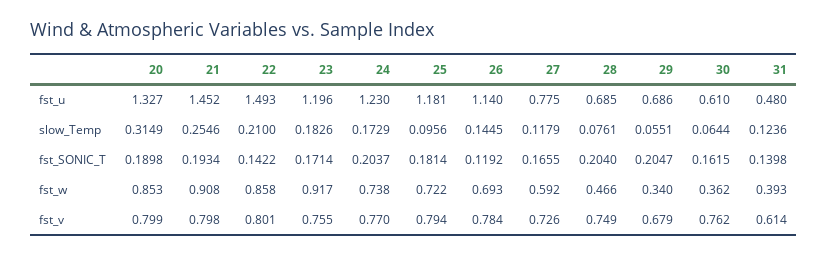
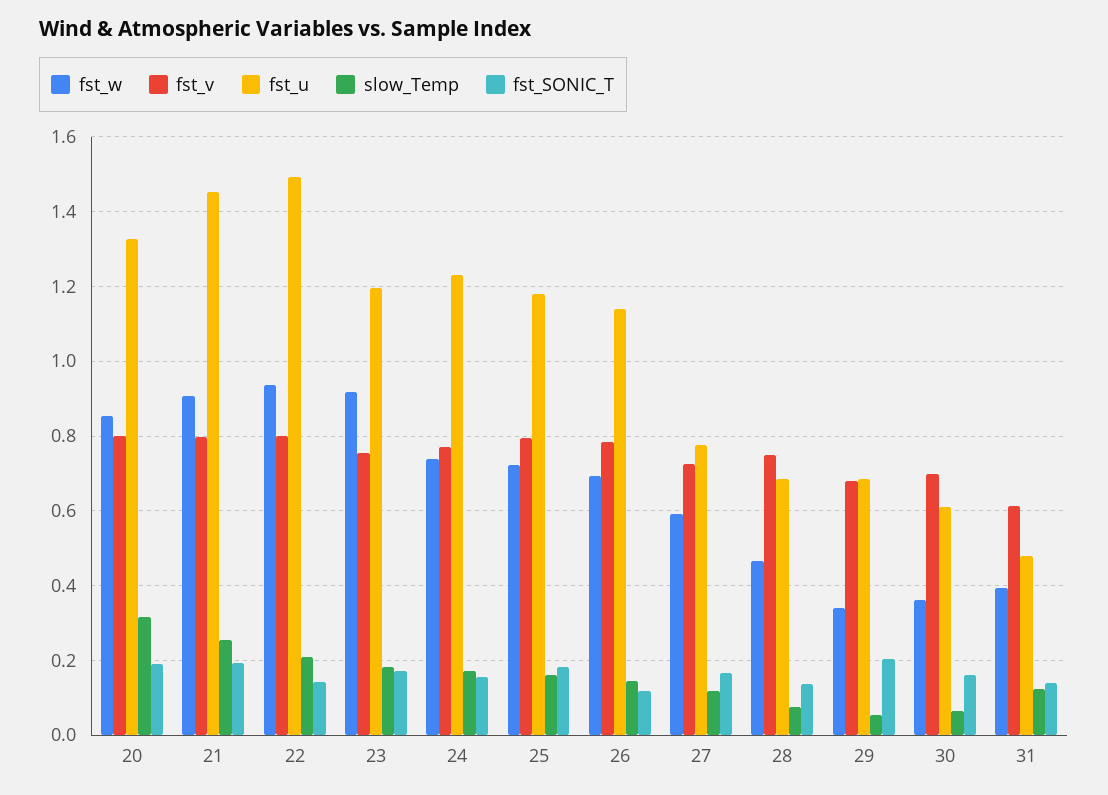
  {
    "fst_u": {
      "20": 1.327,
      "21": 1.452,
      "22": 1.493,
      "23": 1.196,
      "24": 1.23,
      "25": 1.181,
      "26": 1.14,
      "27": 0.775,
      "28": 0.685,
      "29": 0.686,
      "30": 0.61,
      "31": 0.48
    },
    "slow_Temp": {
      "20": 0.3149,
      "21": 0.2546,
      "22": 0.21,
      "23": 0.1826,
      "24": 0.1729,
-     "25": 0.0956,
+     "25": 0.16,
      "26": 0.1445,
      "27": 0.1179,
      "28": 0.0761,
      "29": 0.0551,
      "30": 0.0644,
      "31": 0.1236
    },
    "fst_SONIC_T": {
      "20": 0.1898,
      "21": 0.1934,
      "22": 0.1422,
      "23": 0.1714,
-     "24": 0.2037,
+     "24": 0.16,
      "25": 0.1814,
      "26": 0.1192,
      "27": 0.1655,
-     "28": 0.204,
+     "28": 0.14,
      "29": 0.2047,
      "30": 0.1615,
      "31": 0.1398
    },
    "fst_w": {
      "20": 0.853,
      "21": 0.908,
-     "22": 0.858,
+     "22": 0.94,
      "23": 0.917,
      "24": 0.738,
      "25": 0.722,
      "26": 0.693,
      "27": 0.592,
      "28": 0.466,
      "29": 0.34,
      "30": 0.362,
      "31": 0.393
    },
    "fst_v": {
      "20": 0.799,
      "21": 0.798,
      "22": 0.801,
      "23": 0.755,
      "24": 0.77,
      "25": 0.794,
      "26": 0.784,
      "27": 0.726,
      "28": 0.749,
      "29": 0.679,
-     "30": 0.762,
+     "30": 0.7,
      "31": 0.614
    }
  }

